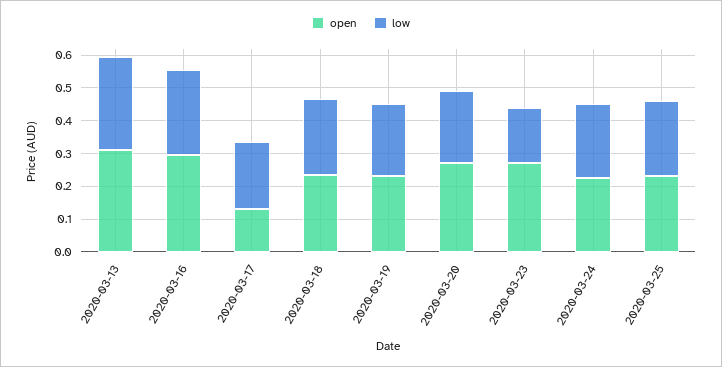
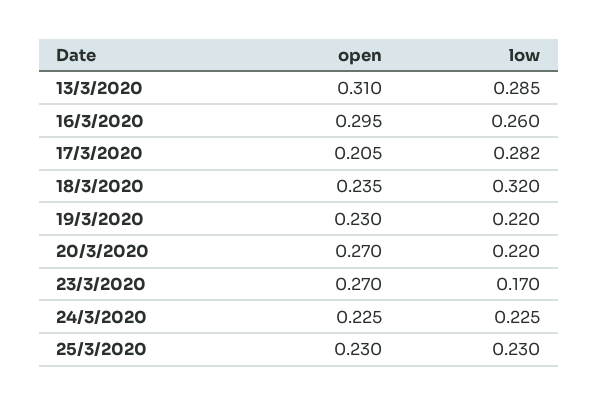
  {
    "open": {
      "2020-03-13": 0.31,
      "2020-03-16": 0.295,
-     "2020-03-17": 0.125,
+     "2020-03-17": 0.205,
      "2020-03-18": 0.235,
      "2020-03-19": 0.23,
      "2020-03-20": 0.27,
      "2020-03-23": 0.27,
      "2020-03-24": 0.225,
      "2020-03-25": 0.23
    },
    "low": {
      "2020-03-13": 0.285,
      "2020-03-16": 0.26,
-     "2020-03-17": 0.2,
+     "2020-03-17": 0.282,
-     "2020-03-18": 0.225,
+     "2020-03-18": 0.32,
      "2020-03-19": 0.22,
      "2020-03-20": 0.22,
      "2020-03-23": 0.17,
      "2020-03-24": 0.225,
      "2020-03-25": 0.23
    }
  }

